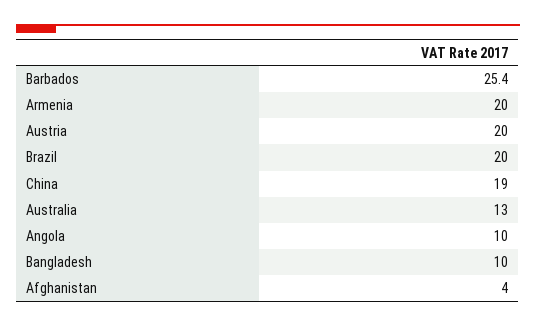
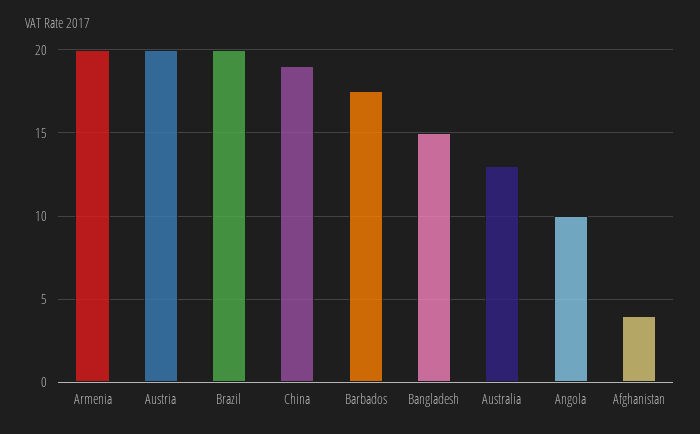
  {
-   "Barbados": 25.4,
+   "Barbados": 17.5,
    "Armenia": 20,
    "Austria": 20,
    "Brazil": 20,
    "China": 19,
    "Australia": 13,
    "Angola": 10,
-   "Bangladesh": 10,
+   "Bangladesh": 15,
    "Afghanistan": 4
  }

